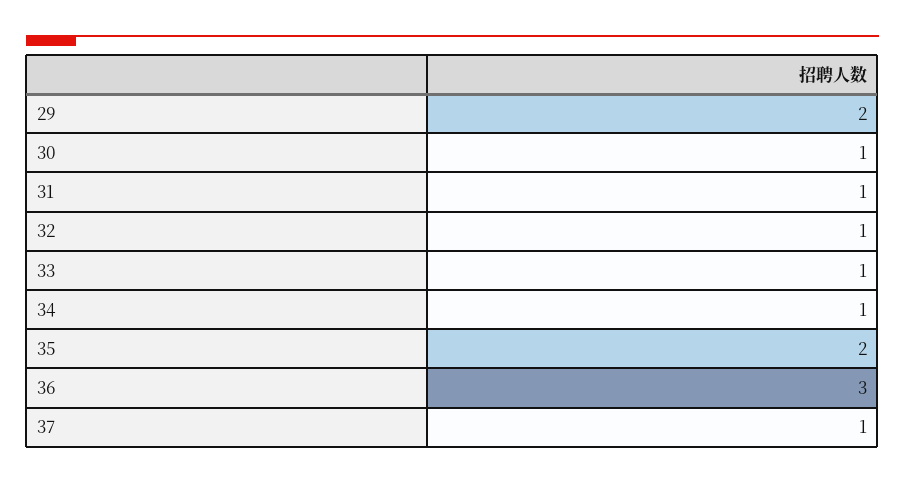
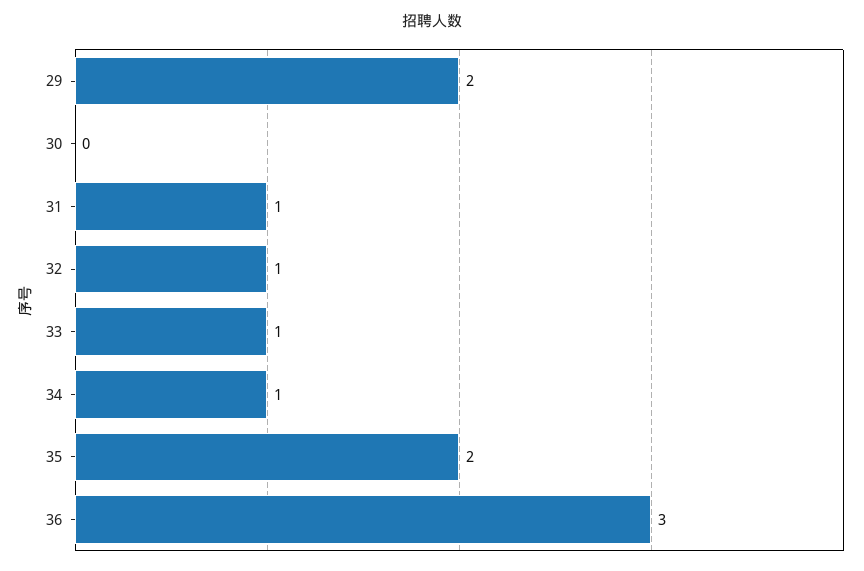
  {
    "29": 2,
-   "30": 1,
+   "30": 0,
    "31": 1,
    "32": 1,
    "33": 1,
    "34": 1,
    "35": 2,
-   "36": 3,
+   "36": 3
-   "37": 1
  }

